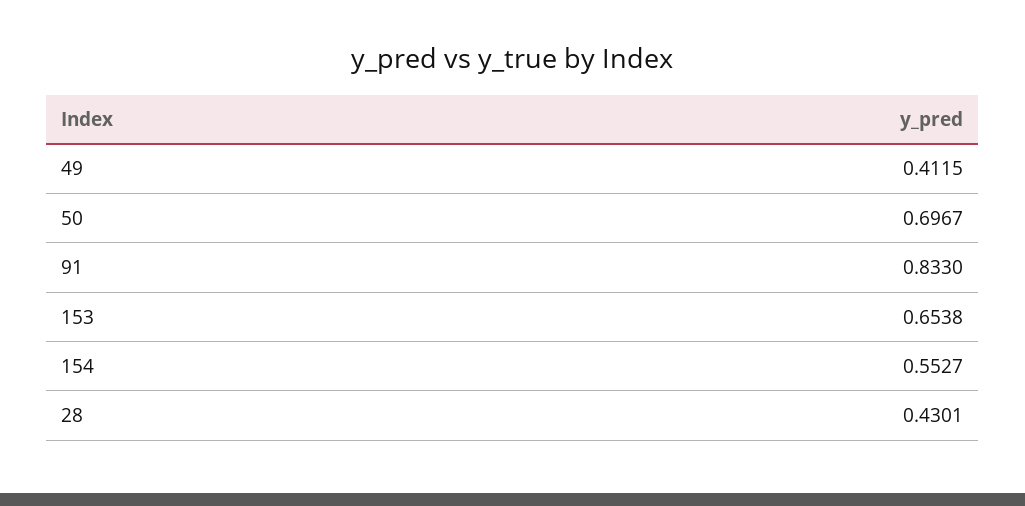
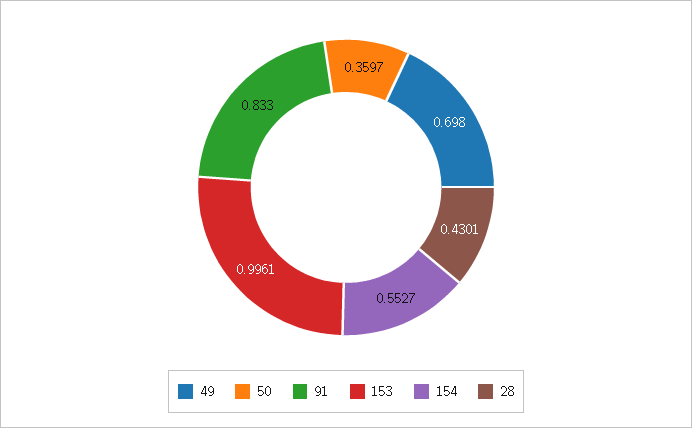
  {
-   "49": 0.4115,
+   "49": 0.698,
-   "50": 0.6967,
+   "50": 0.3597,
    "91": 0.833,
-   "153": 0.6538,
+   "153": 0.9961,
    "154": 0.5527,
    "28": 0.4301
  }

